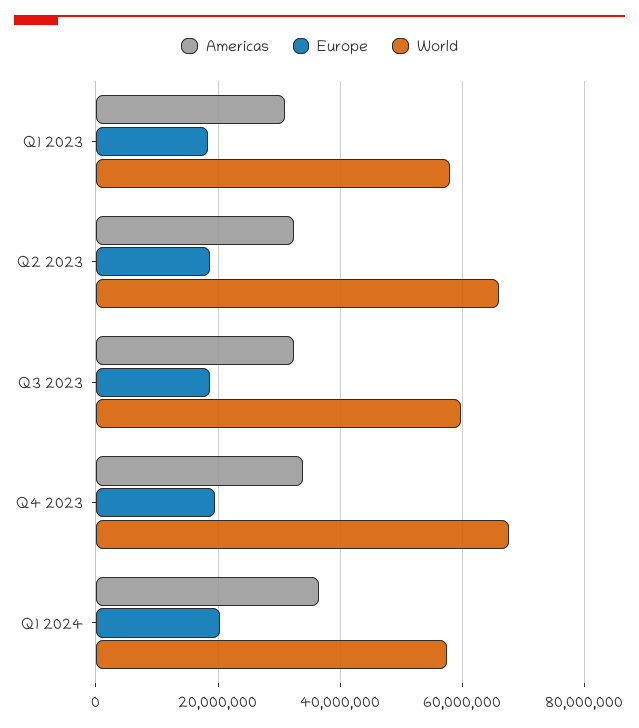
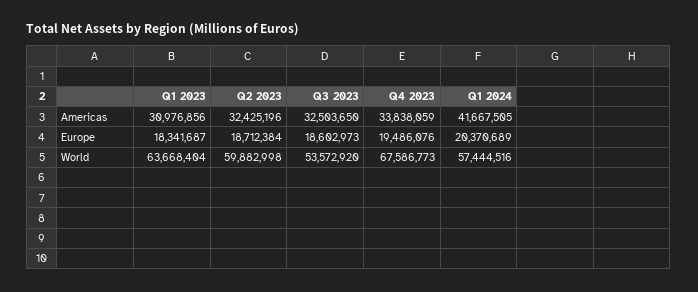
  {
    "Americas": {
      "Q1 2023": 30976856,
      "Q2 2023": 32425196,
      "Q3 2023": 32503650,
      "Q4 2023": 33838059,
-     "Q1 2024": 36000000
+     "Q1 2024": 41667505
    },
    "Europe": {
      "Q1 2023": 18341687,
      "Q2 2023": 18712384,
      "Q3 2023": 18602973,
      "Q4 2023": 19486076,
      "Q1 2024": 20370689
    },
    "World": {
-     "Q1 2023": 58000000,
+     "Q1 2023": 63668404,
-     "Q2 2023": 66000000,
+     "Q2 2023": 59882998,
-     "Q3 2023": 60000000,
+     "Q3 2023": 53572920,
      "Q4 2023": 67586773,
      "Q1 2024": 57444516
    }
  }

